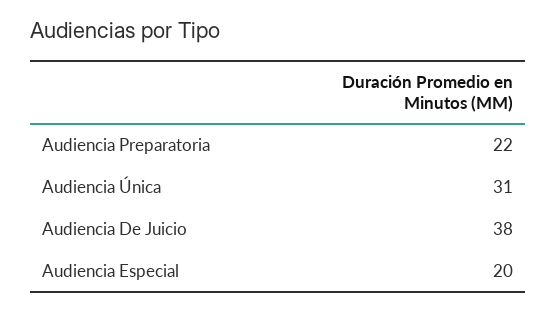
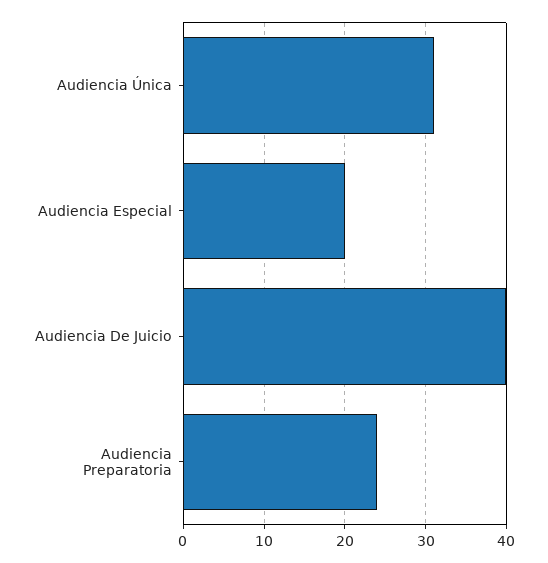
  {
-   "Audiencia Preparatoria": 22,
+   "Audiencia Preparatoria": 24,
    "Audiencia Única": 31,
-   "Audiencia De Juicio": 38,
+   "Audiencia De Juicio": 40,
    "Audiencia Especial": 20
  }

